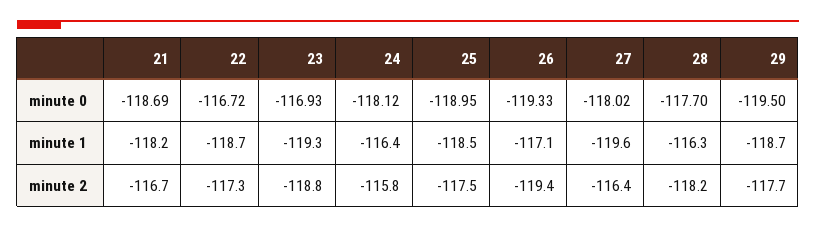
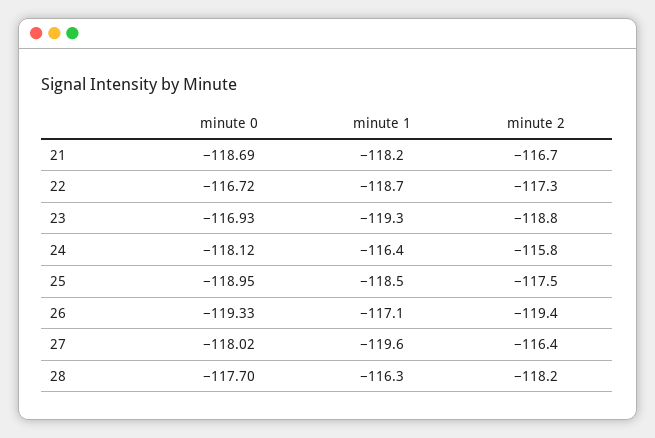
  {
    "21": {
      "minute 0": -118.69,
      "minute 1": -118.2,
      "minute 2": -116.7
    },
    "22": {
      "minute 0": -116.72,
      "minute 1": -118.7,
      "minute 2": -117.3
    },
    "23": {
      "minute 0": -116.93,
      "minute 1": -119.3,
      "minute 2": -118.8
    },
    "24": {
      "minute 0": -118.12,
      "minute 1": -116.4,
      "minute 2": -115.8
    },
    "25": {
      "minute 0": -118.95,
      "minute 1": -118.5,
      "minute 2": -117.5
    },
    "26": {
      "minute 0": -119.33,
      "minute 1": -117.1,
      "minute 2": -119.4
    },
    "27": {
      "minute 0": -118.02,
      "minute 1": -119.6,
      "minute 2": -116.4
    },
    "28": {
      "minute 0": -117.7,
      "minute 1": -116.3,
      "minute 2": -118.2
-   },
+   }
-   "29": {
-     "minute 0": -119.5,
-     "minute 1": -118.7,
-     "minute 2": -117.7
-   }
  }

